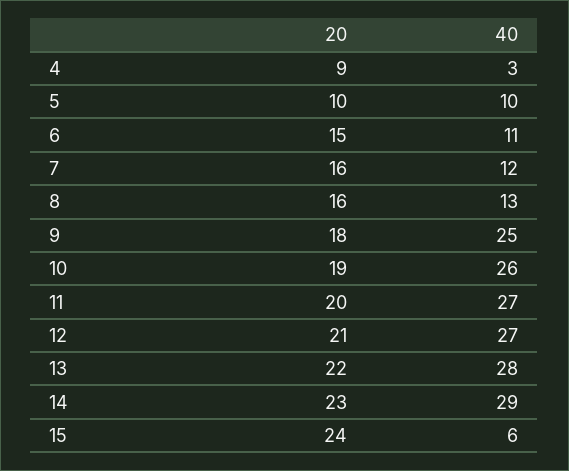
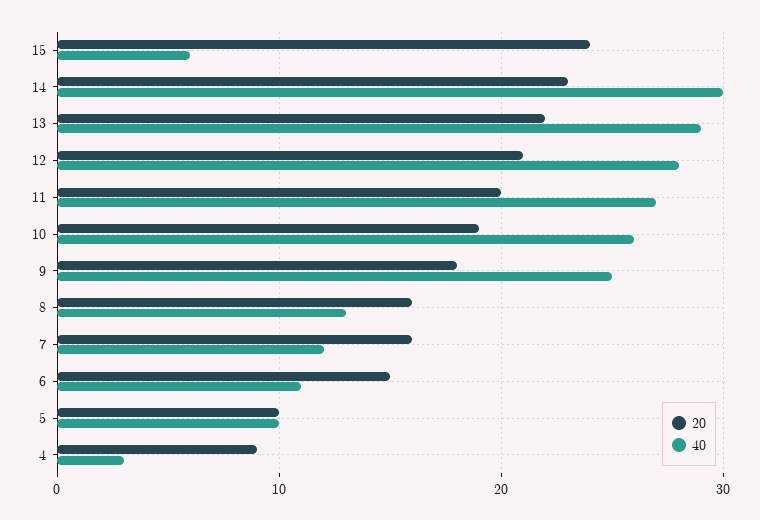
  {
    "20": {
      "4": 9,
      "5": 10,
      "6": 15,
      "7": 16,
      "8": 16,
      "9": 18,
      "10": 19,
      "11": 20,
      "12": 21,
      "13": 22,
      "14": 23,
      "15": 24
    },
    "40": {
      "4": 3,
      "5": 10,
      "6": 11,
      "7": 12,
      "8": 13,
      "9": 25,
      "10": 26,
      "11": 27,
-     "12": 27,
+     "12": 28,
-     "13": 28,
+     "13": 29,
-     "14": 29,
+     "14": 30,
      "15": 6
    }
  }

